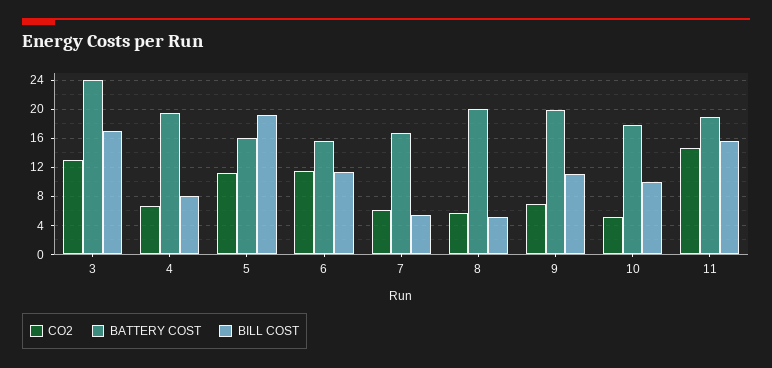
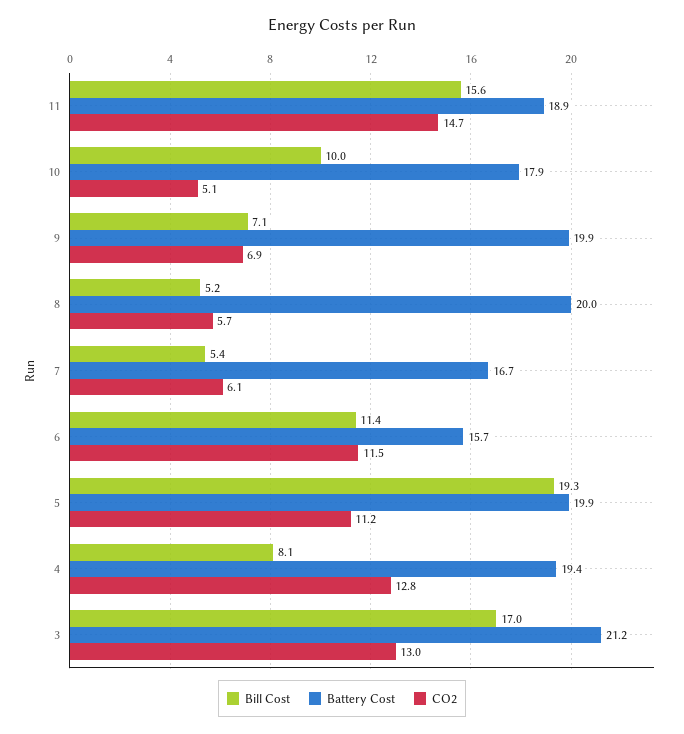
  {
    "CO2": {
      "3": 13,
-     "4": 7,
+     "4": 12.8,
      "5": 11.2,
      "6": 11.5,
      "7": 6.1,
      "8": 5.7,
      "9": 6.9,
      "10": 5.1,
      "11": 14.7
    },
    "BATTERY COST": {
-     "3": 24,
+     "3": 21.2,
      "4": 19.4,
-     "5": 16,
+     "5": 19.9,
      "6": 15.7,
      "7": 16.7,
      "8": 20,
      "9": 19.9,
      "10": 17.9,
      "11": 18.9
    },
    "BILL COST": {
      "3": 17,
      "4": 8.1,
      "5": 19.3,
      "6": 11.4,
      "7": 5.4,
      "8": 5.2,
-     "9": 11,
+     "9": 7.1,
      "10": 10,
      "11": 15.6
    }
  }

